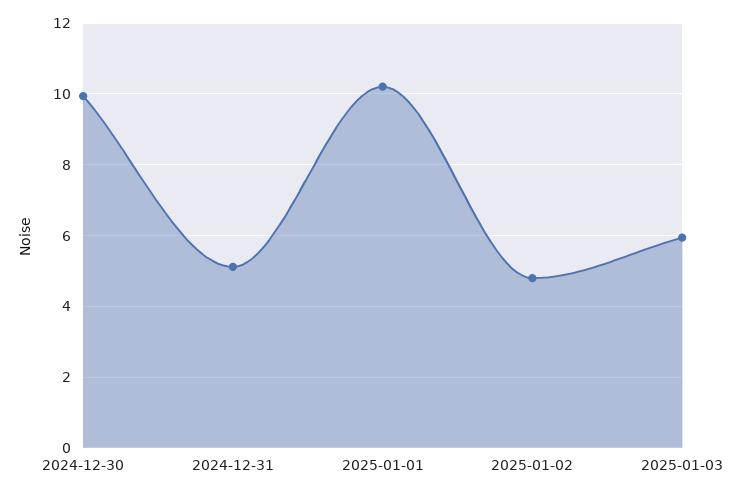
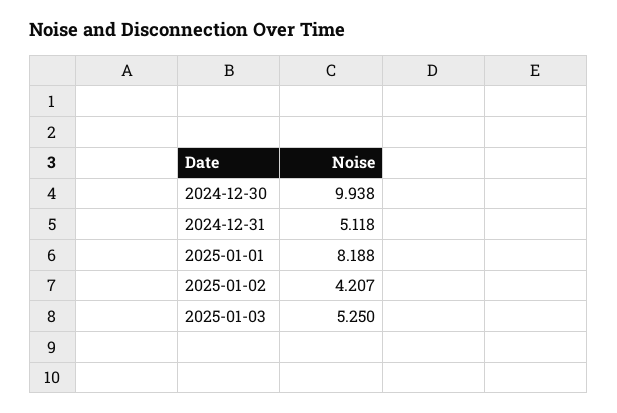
  {
    "2024-12-30": 9.938,
    "2024-12-31": 5.118,
-   "2025-01-01": 10.2,
+   "2025-01-01": 8.188,
-   "2025-01-02": 4.8,
+   "2025-01-02": 4.207,
-   "2025-01-03": 6
+   "2025-01-03": 5.25
  }

